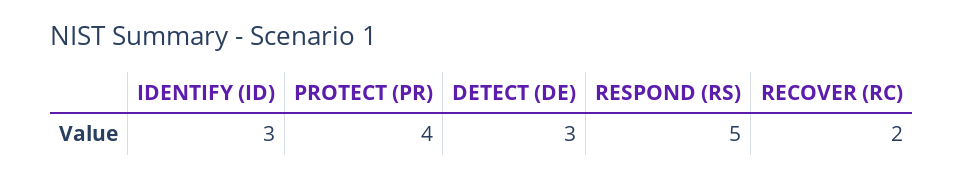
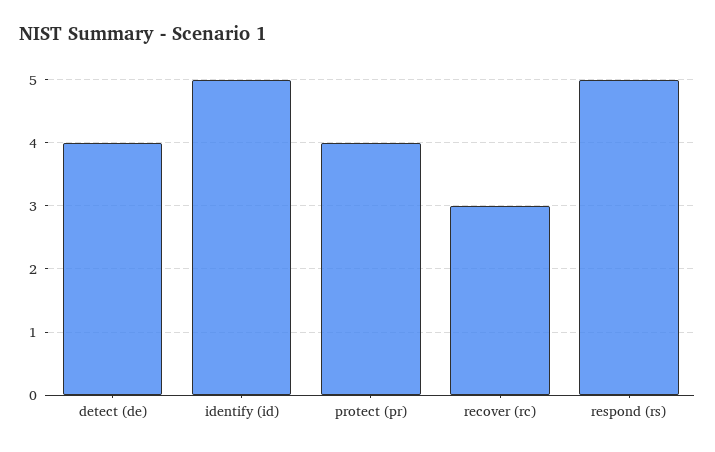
  {
-   "IDENTIFY (ID)": 3,
+   "IDENTIFY (ID)": 5,
    "PROTECT (PR)": 4,
-   "DETECT (DE)": 3,
+   "DETECT (DE)": 4,
    "RESPOND (RS)": 5,
-   "RECOVER (RC)": 2
+   "RECOVER (RC)": 3
  }

